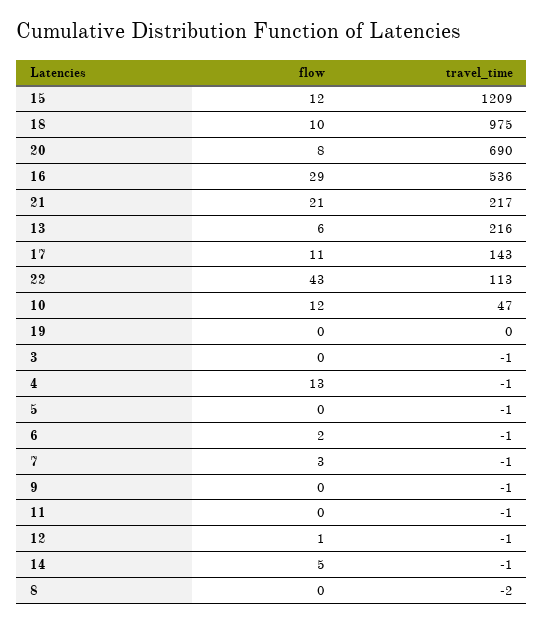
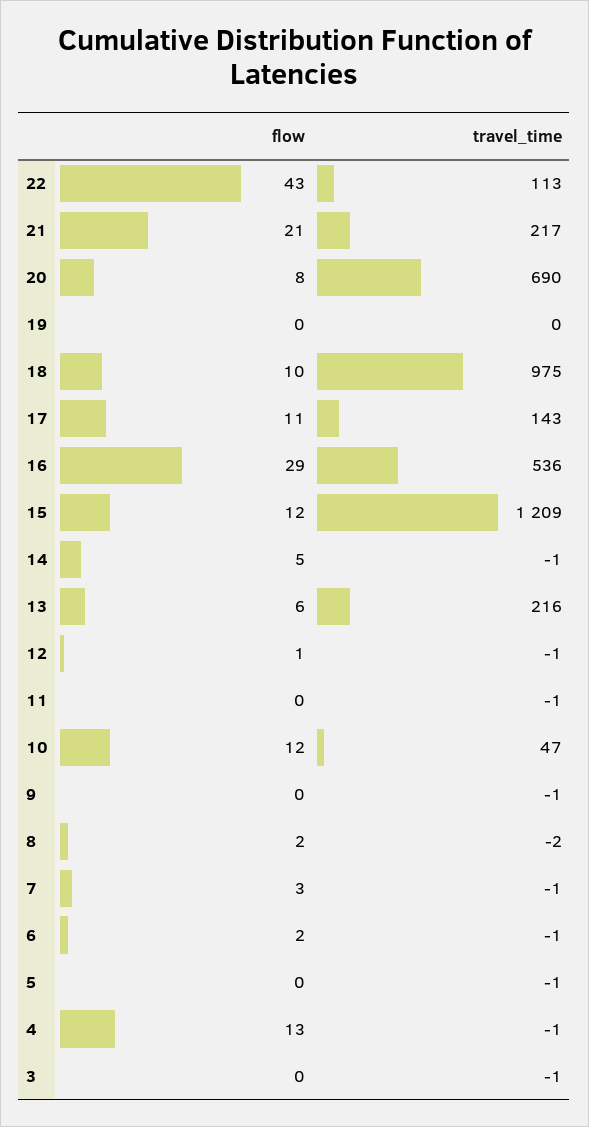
  {
    "flow": {
      "15": 12,
      "18": 10,
      "20": 8,
      "16": 29,
      "21": 21,
      "13": 6,
      "17": 11,
      "22": 43,
      "10": 12,
      "19": 0,
      "3": 0,
      "4": 13,
      "5": 0,
      "6": 2,
      "7": 3,
      "9": 0,
      "11": 0,
      "12": 1,
      "14": 5,
-     "8": 0
+     "8": 2
    },
    "travel_time": {
      "15": 1209,
      "18": 975,
      "20": 690,
      "16": 536,
      "21": 217,
      "13": 216,
      "17": 143,
      "22": 113,
      "10": 47,
      "19": 0,
      "3": -1,
      "4": -1,
      "5": -1,
      "6": -1,
      "7": -1,
      "9": -1,
      "11": -1,
      "12": -1,
      "14": -1,
      "8": -2
    }
  }

